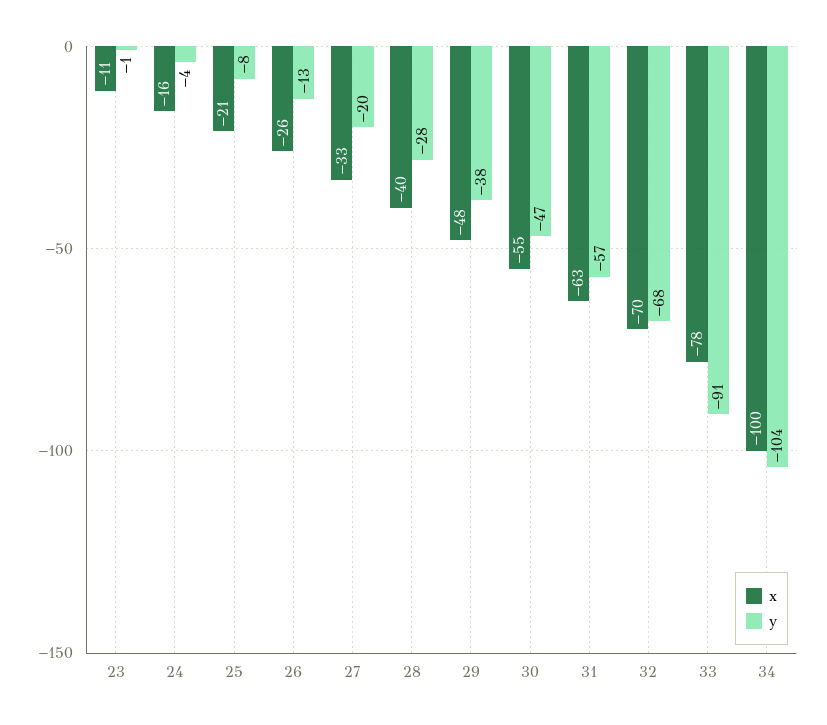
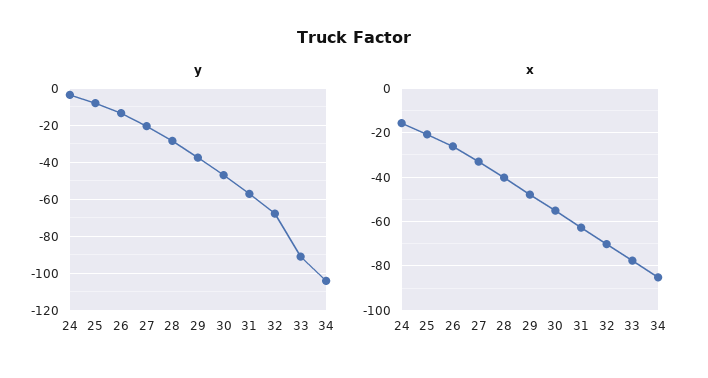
  {
    "x": {
-     "23": -11,
      "24": -16,
      "25": -21,
      "26": -26,
      "27": -33,
      "28": -40,
      "29": -48,
      "30": -55,
      "31": -63,
      "32": -70,
      "33": -78,
-     "34": -100
+     "34": -85
    },
    "y": {
-     "23": -1,
      "24": -4,
      "25": -8,
      "26": -13,
      "27": -20,
      "28": -28,
      "29": -38,
      "30": -47,
      "31": -57,
      "32": -68,
      "33": -91,
      "34": -104
    }
  }

